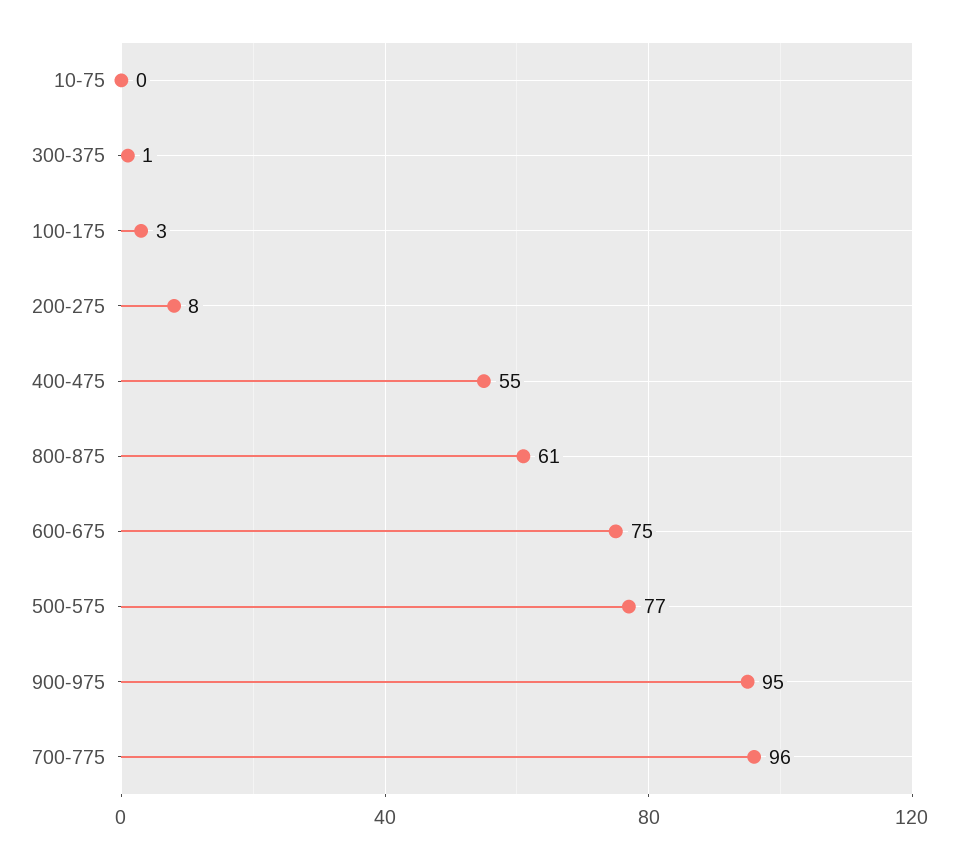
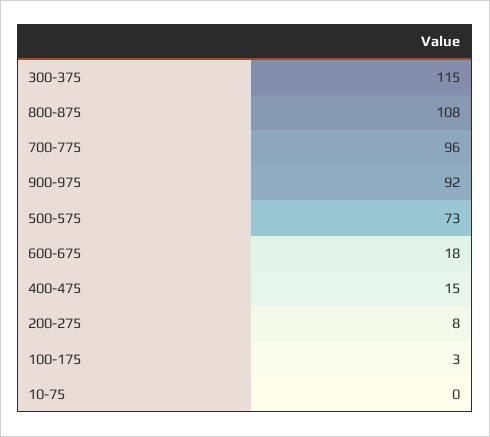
  {
    "10-75": 0,
-   "300-375": 1,
+   "300-375": 115,
    "100-175": 3,
    "200-275": 8,
-   "400-475": 55,
+   "400-475": 15,
-   "800-875": 61,
+   "800-875": 108,
-   "600-675": 75,
+   "600-675": 18,
-   "500-575": 77,
+   "500-575": 73,
-   "900-975": 95,
+   "900-975": 92,
    "700-775": 96
  }

